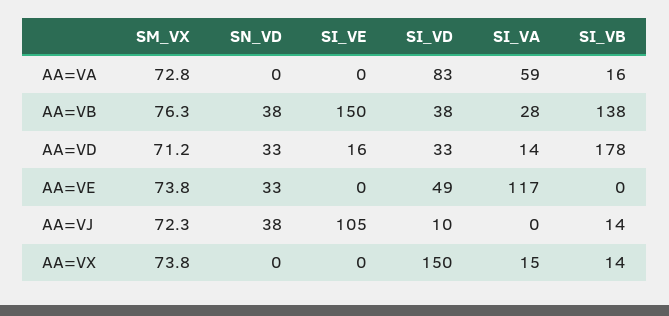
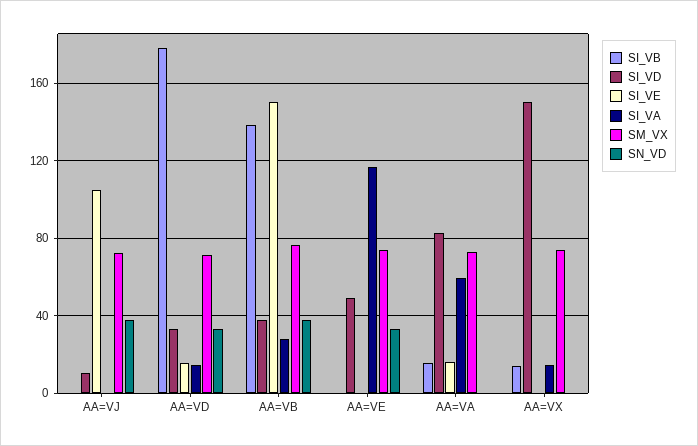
  {
    "SM_VX": {
      "AA=VA": 72.8,
      "AA=VB": 76.3,
      "AA=VD": 71.2,
      "AA=VE": 73.8,
      "AA=VJ": 72.3,
      "AA=VX": 73.8
    },
    "SN_VD": {
      "AA=VA": 0,
      "AA=VB": 38,
      "AA=VD": 33,
      "AA=VE": 33,
      "AA=VJ": 38,
      "AA=VX": 0
    },
    "SI_VE": {
-     "AA=VA": 0,
+     "AA=VA": 15,
      "AA=VB": 150,
      "AA=VD": 16,
      "AA=VE": 0,
      "AA=VJ": 105,
      "AA=VX": 0
    },
    "SI_VD": {
      "AA=VA": 83,
      "AA=VB": 38,
      "AA=VD": 33,
      "AA=VE": 49,
      "AA=VJ": 10,
      "AA=VX": 150
    },
    "SI_VA": {
      "AA=VA": 59,
      "AA=VB": 28,
      "AA=VD": 14,
      "AA=VE": 117,
      "AA=VJ": 0,
      "AA=VX": 15
    },
    "SI_VB": {
      "AA=VA": 16,
      "AA=VB": 138,
      "AA=VD": 178,
      "AA=VE": 0,
-     "AA=VJ": 14,
+     "AA=VJ": 0,
      "AA=VX": 14
    }
  }

